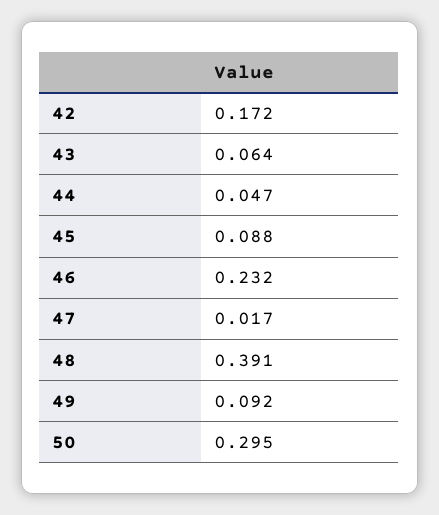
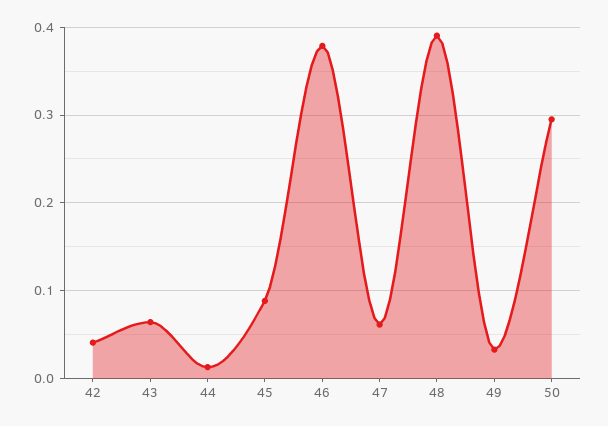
  {
-   "42": 0.172,
+   "42": 0.04,
    "43": 0.064,
-   "44": 0.047,
+   "44": 0.01,
    "45": 0.088,
-   "46": 0.232,
+   "46": 0.38,
-   "47": 0.017,
+   "47": 0.06,
    "48": 0.391,
-   "49": 0.092,
+   "49": 0.03,
    "50": 0.295
  }

